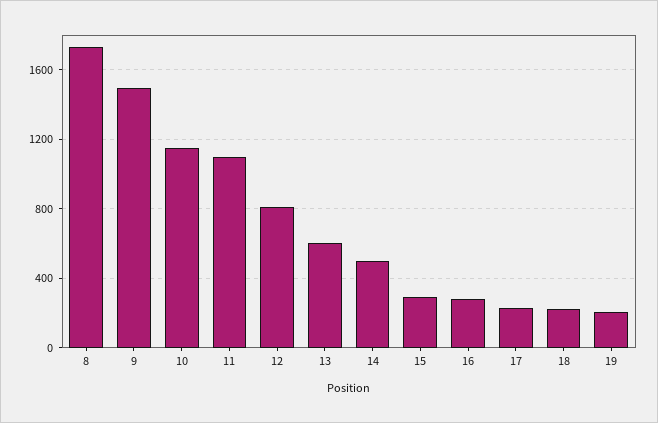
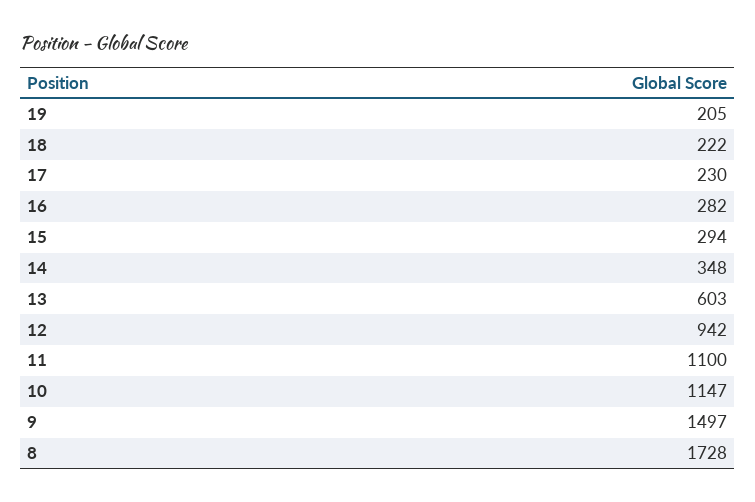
  {
    "8": 1728,
    "9": 1497,
    "10": 1147,
    "11": 1100,
-   "12": 800,
+   "12": 942,
    "13": 603,
-   "14": 500,
+   "14": 348,
    "15": 294,
    "16": 282,
    "17": 230,
    "18": 222,
    "19": 205
  }

